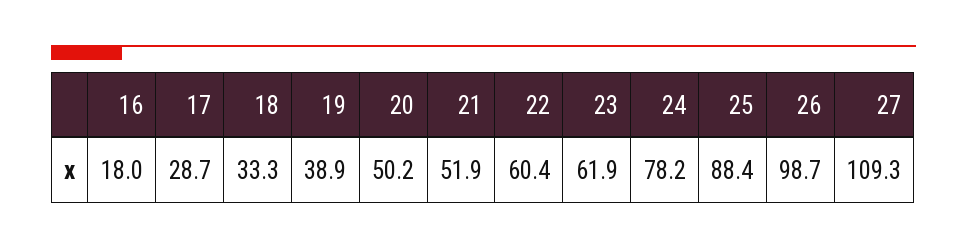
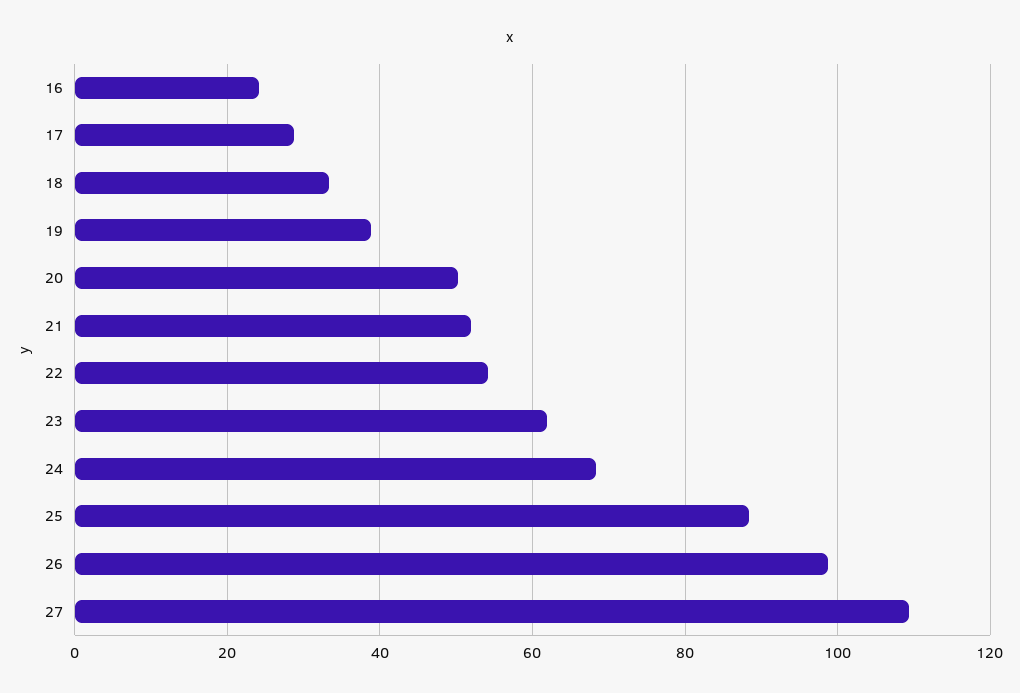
  {
-   "16": 18,
+   "16": 24,
    "17": 28.7,
    "18": 33.3,
    "19": 38.9,
    "20": 50.2,
    "21": 51.9,
-   "22": 60.4,
+   "22": 54,
    "23": 61.9,
-   "24": 78.2,
+   "24": 68,
    "25": 88.4,
    "26": 98.7,
    "27": 109.3
  }

